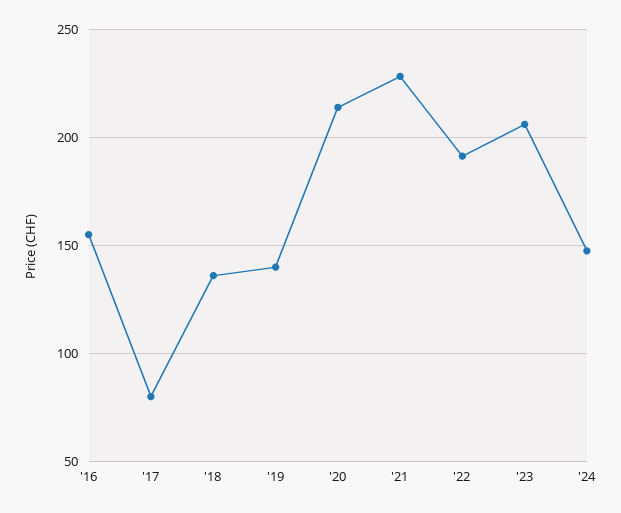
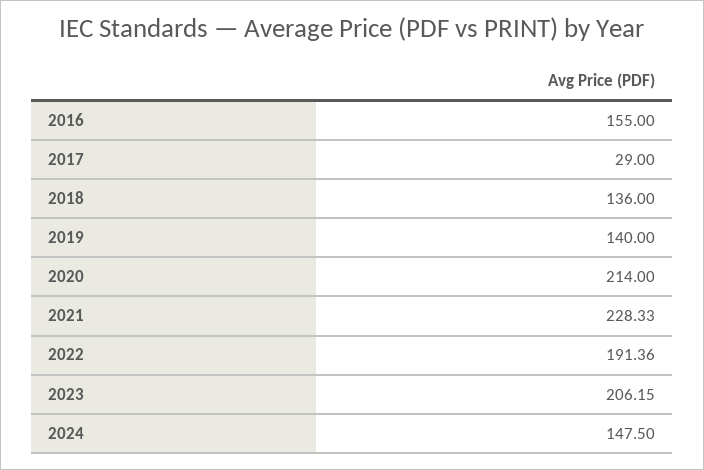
  {
    "'16": 155,
-   "'17": 80,
+   "'17": 29,
    "'18": 136,
    "'19": 140,
    "'20": 214,
    "'21": 228.33,
    "'22": 191.36,
    "'23": 206.15,
    "'24": 147.5
  }

